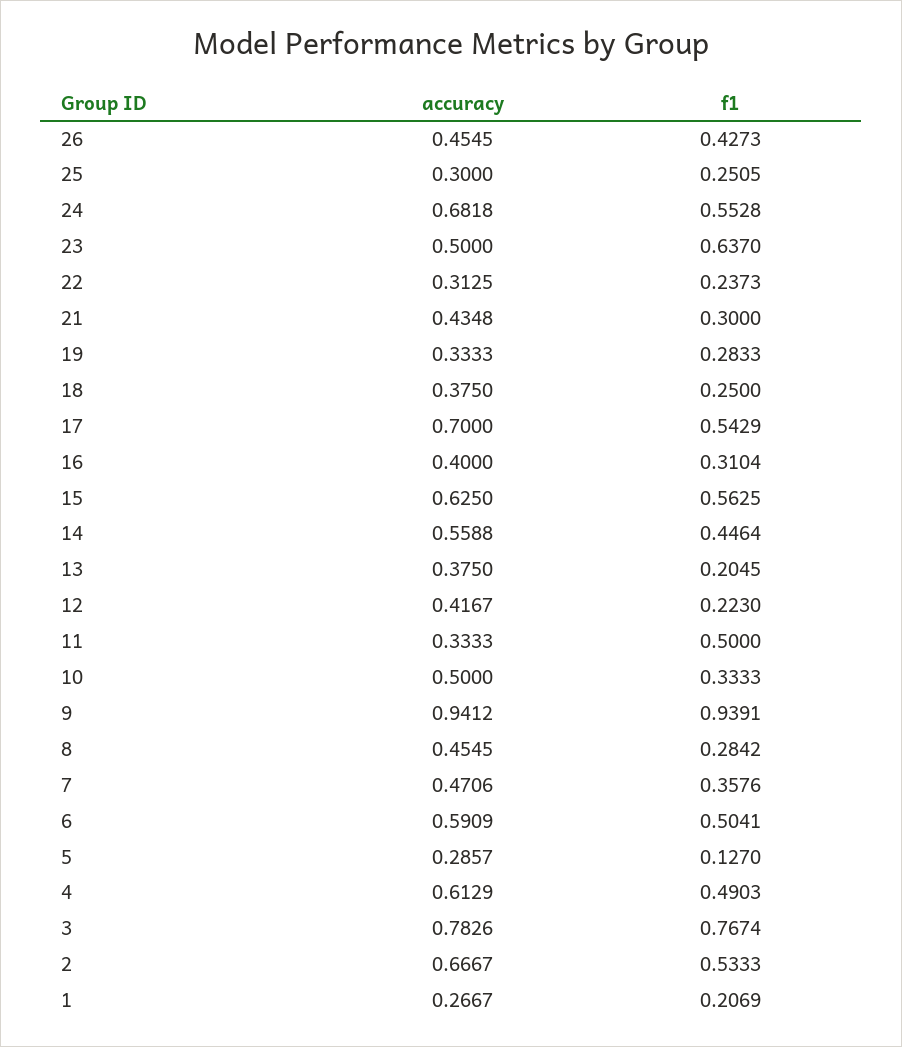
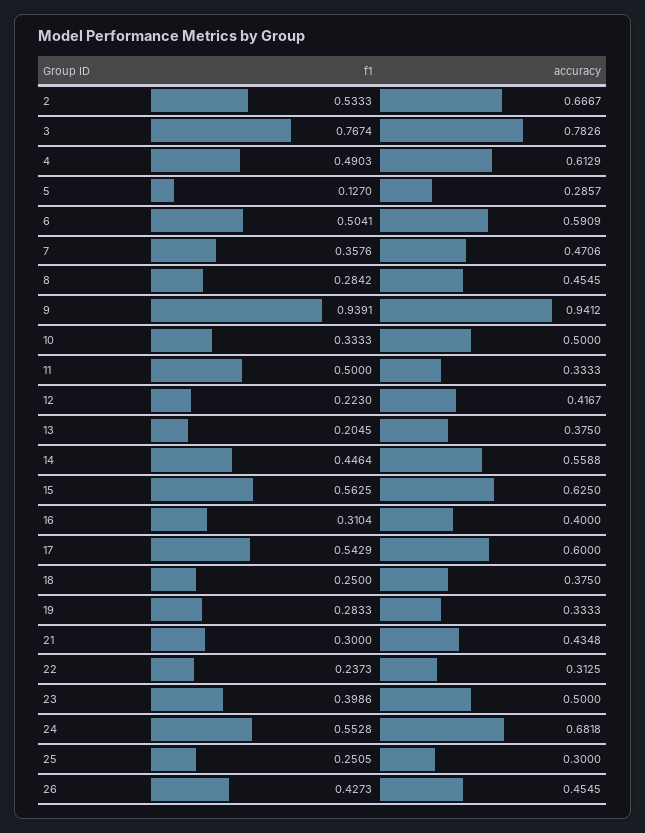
  {
    "accuracy": {
      "26": 0.4545,
      "25": 0.3,
      "24": 0.6818,
      "23": 0.5,
      "22": 0.3125,
      "21": 0.4348,
      "19": 0.3333,
      "18": 0.375,
-     "17": 0.7,
+     "17": 0.6,
      "16": 0.4,
      "15": 0.625,
      "14": 0.5588,
      "13": 0.375,
      "12": 0.4167,
      "11": 0.3333,
      "10": 0.5,
      "9": 0.9412,
      "8": 0.4545,
      "7": 0.4706,
      "6": 0.5909,
      "5": 0.2857,
      "4": 0.6129,
      "3": 0.7826,
-     "2": 0.6667,
+     "2": 0.6667
-     "1": 0.2667
    },
    "f1": {
      "26": 0.4273,
      "25": 0.2505,
      "24": 0.5528,
-     "23": 0.637,
+     "23": 0.3986,
      "22": 0.2373,
      "21": 0.3,
      "19": 0.2833,
      "18": 0.25,
      "17": 0.5429,
      "16": 0.3104,
      "15": 0.5625,
      "14": 0.4464,
      "13": 0.2045,
      "12": 0.223,
      "11": 0.5,
      "10": 0.3333,
      "9": 0.9391,
      "8": 0.2842,
      "7": 0.3576,
      "6": 0.5041,
      "5": 0.127,
      "4": 0.4903,
      "3": 0.7674,
-     "2": 0.5333,
+     "2": 0.5333
-     "1": 0.2069
    }
  }

